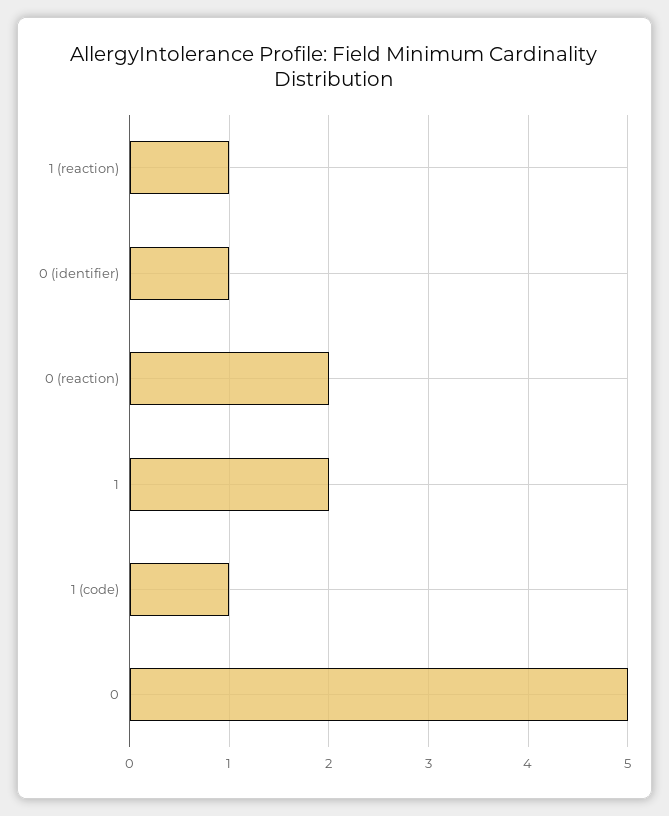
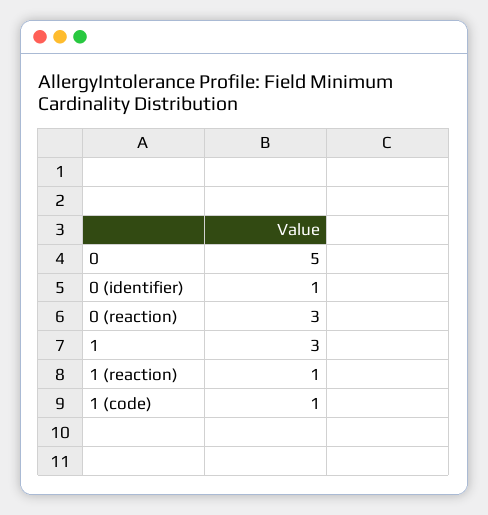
  {
    "1 (reaction)": 1,
    "0 (identifier)": 1,
-   "0 (reaction)": 2,
+   "0 (reaction)": 3,
-   "1": 2,
+   "1": 3,
    "1 (code)": 1,
    "0": 5
  }

